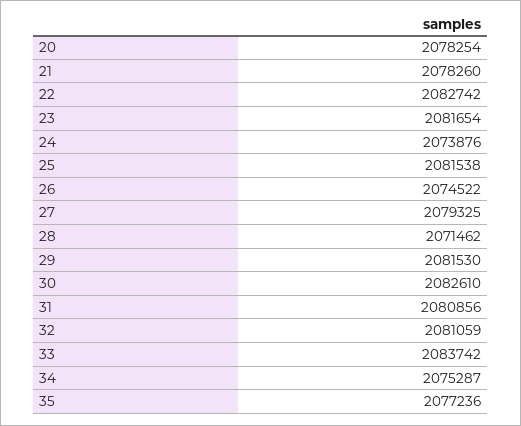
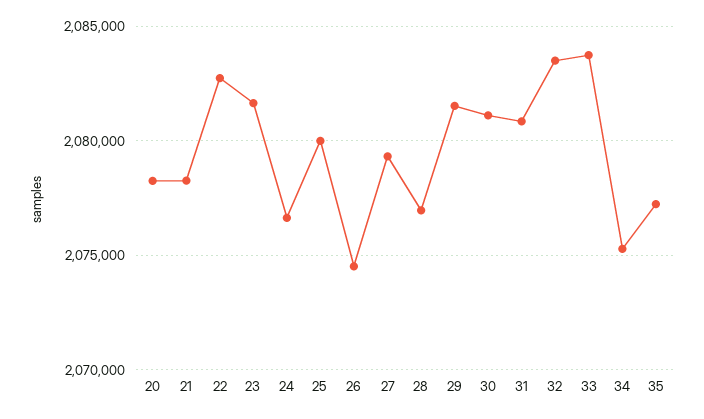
  {
    "20": 2078254,
    "21": 2078260,
    "22": 2082742,
    "23": 2081654,
-   "24": 2073876,
+   "24": 2076500,
-   "25": 2081538,
+   "25": 2080000,
    "26": 2074522,
    "27": 2079325,
-   "28": 2071462,
+   "28": 2077000,
    "29": 2081530,
-   "30": 2082610,
+   "30": 2081000,
    "31": 2080856,
-   "32": 2081059,
+   "32": 2083500,
    "33": 2083742,
    "34": 2075287,
    "35": 2077236
  }

